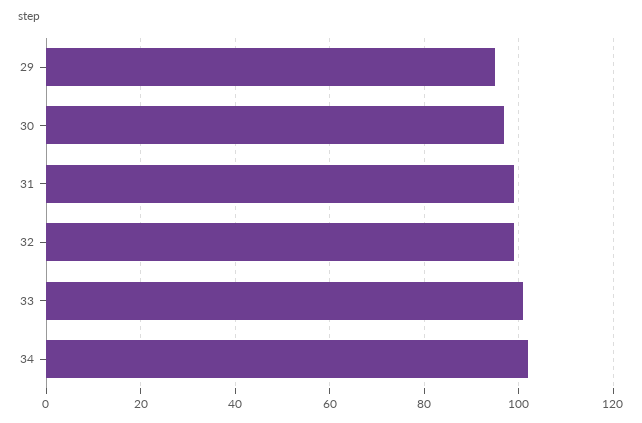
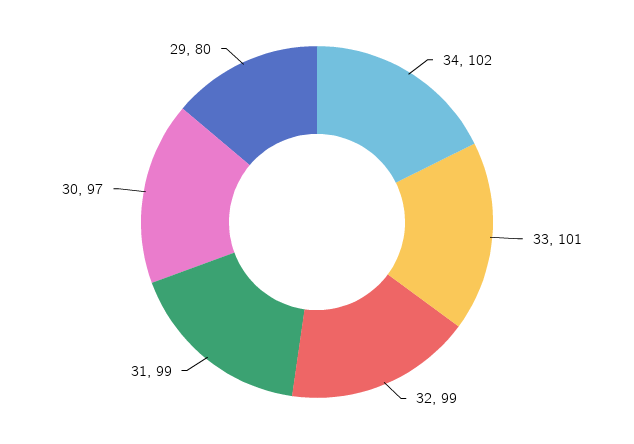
  {
-   "29": 95,
+   "29": 80,
    "30": 97,
    "31": 99,
    "32": 99,
    "33": 101,
    "34": 102
  }

